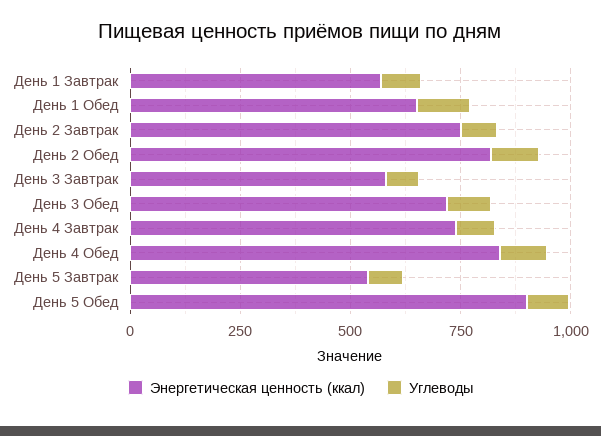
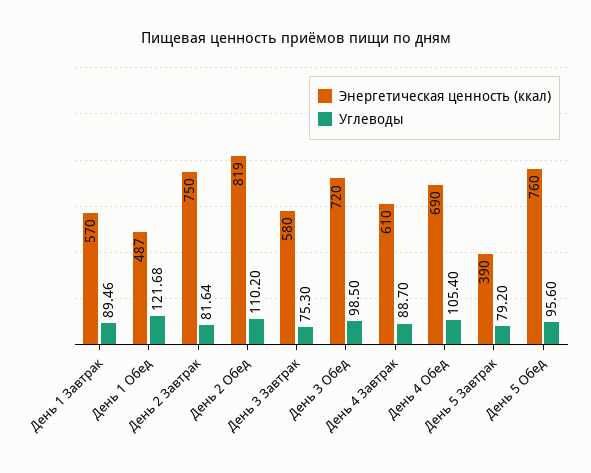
  {
    "Энергетическая ценность (ккал)": {
      "День 1 Завтрак": 570,
-     "День 1 Обед": 650,
+     "День 1 Обед": 487,
      "День 2 Завтрак": 750,
      "День 2 Обед": 819,
      "День 3 Завтрак": 580,
      "День 3 Обед": 720,
-     "День 4 Завтрак": 750,
+     "День 4 Завтрак": 610,
-     "День 4 Обед": 850,
+     "День 4 Обед": 690,
-     "День 5 Завтрак": 550,
+     "День 5 Завтрак": 390,
-     "День 5 Обед": 900
+     "День 5 Обед": 760
    },
    "Углеводы": {
      "День 1 Завтрак": 89.46,
      "День 1 Обед": 121.68,
      "День 2 Завтрак": 81.64,
      "День 2 Обед": 110.2,
      "День 3 Завтрак": 75.3,
      "День 3 Обед": 98.5,
      "День 4 Завтрак": 88.7,
      "День 4 Обед": 105.4,
      "День 5 Завтрак": 79.2,
      "День 5 Обед": 95.6
    }
  }

